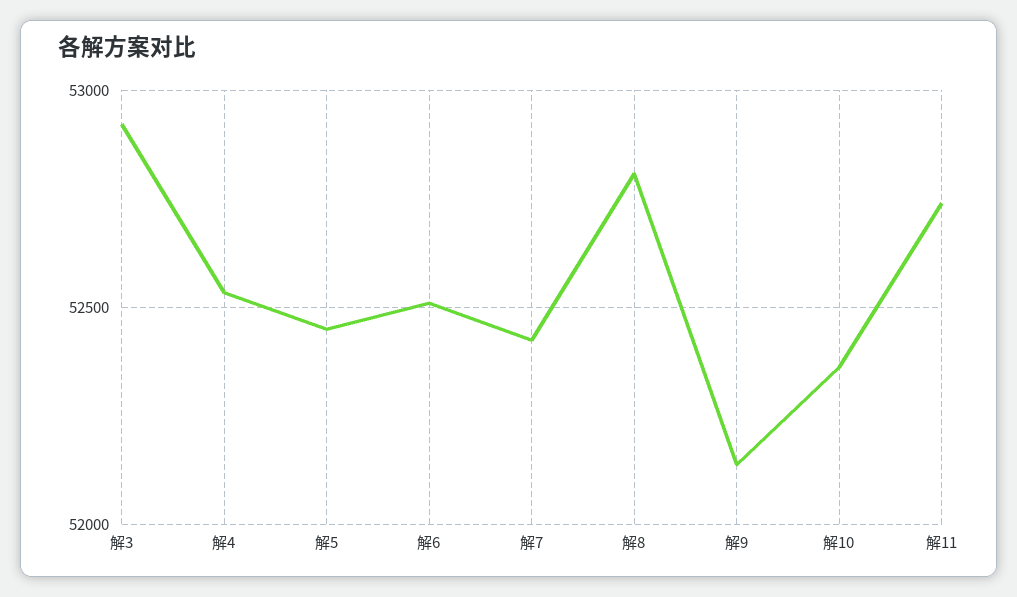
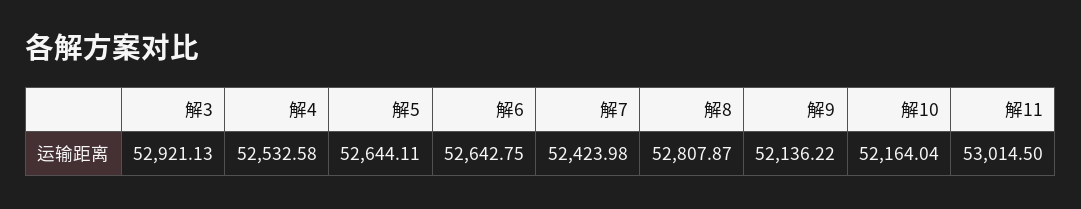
  {
    "解3": 52921.13,
    "解4": 52532.58,
-   "解5": 52450,
+   "解5": 52644.11,
-   "解6": 52500,
+   "解6": 52642.75,
    "解7": 52423.98,
    "解8": 52807.87,
    "解9": 52136.22,
-   "解10": 52350,
+   "解10": 52164.04,
-   "解11": 52750
+   "解11": 53014.5
  }

